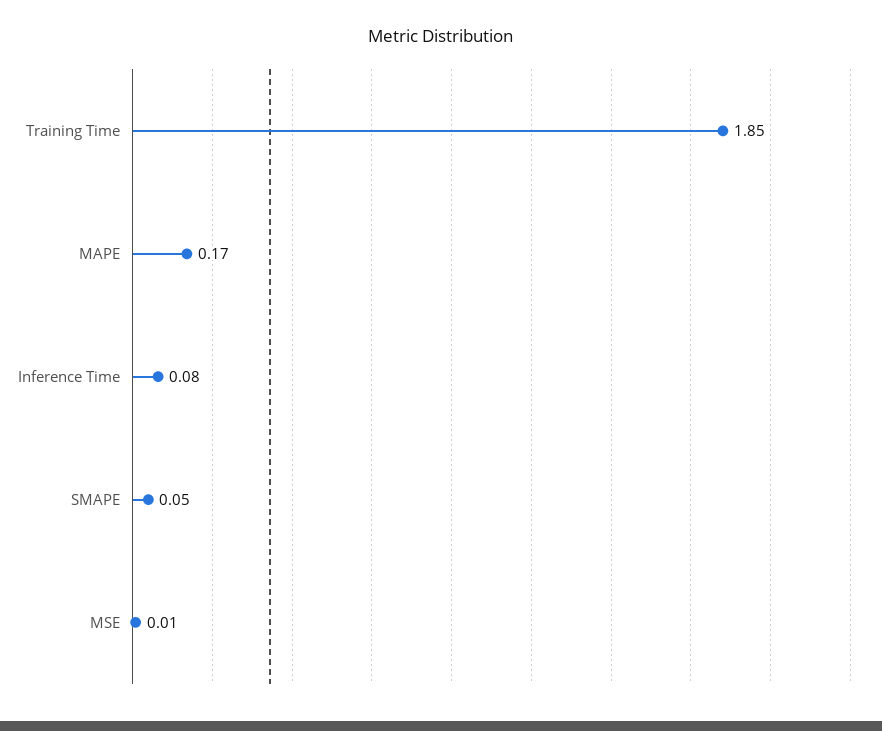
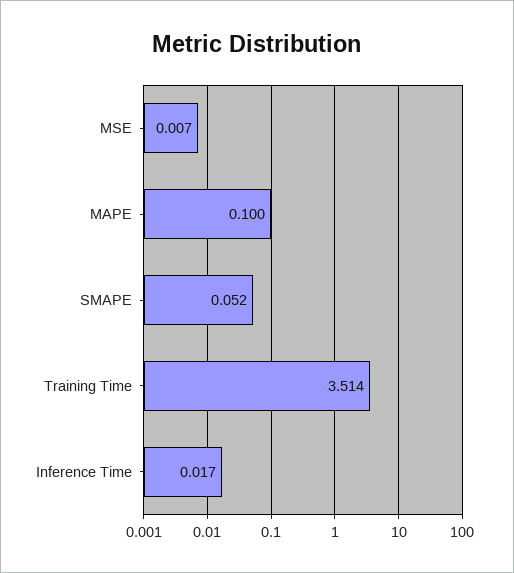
  {
-   "Training Time": 1.85,
+   "Training Time": 3.514,
-   "MAPE": 0.17,
+   "MAPE": 0.1,
-   "Inference Time": 0.08,
+   "Inference Time": 0.017,
    "SMAPE": 0.052,
    "MSE": 0.007
  }

